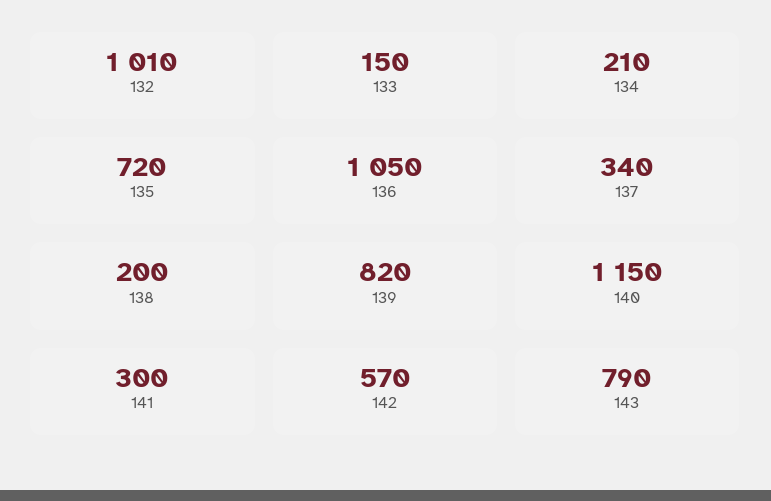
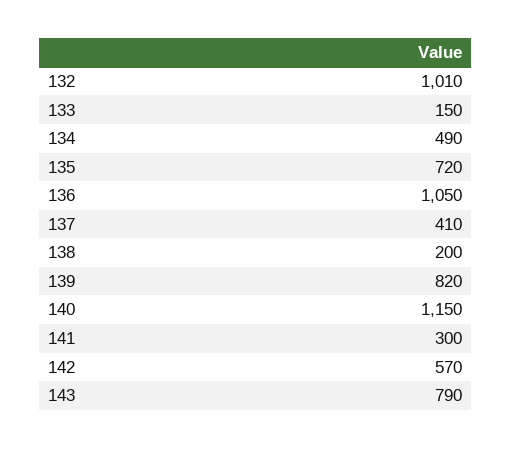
  {
    "132": 1010,
    "133": 150,
-   "134": 210,
+   "134": 490,
    "135": 720,
    "136": 1050,
-   "137": 340,
+   "137": 410,
    "138": 200,
    "139": 820,
    "140": 1150,
    "141": 300,
    "142": 570,
    "143": 790
  }

